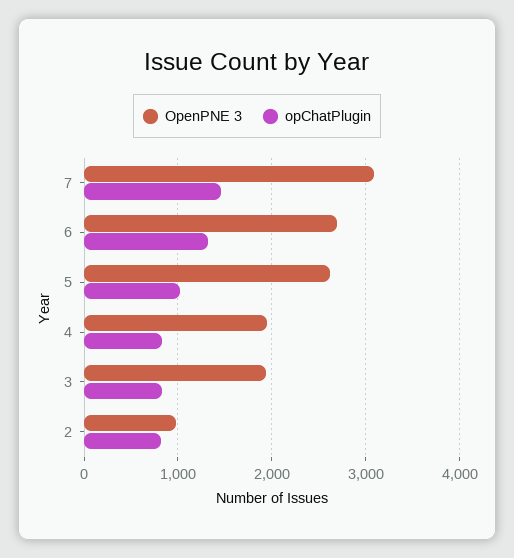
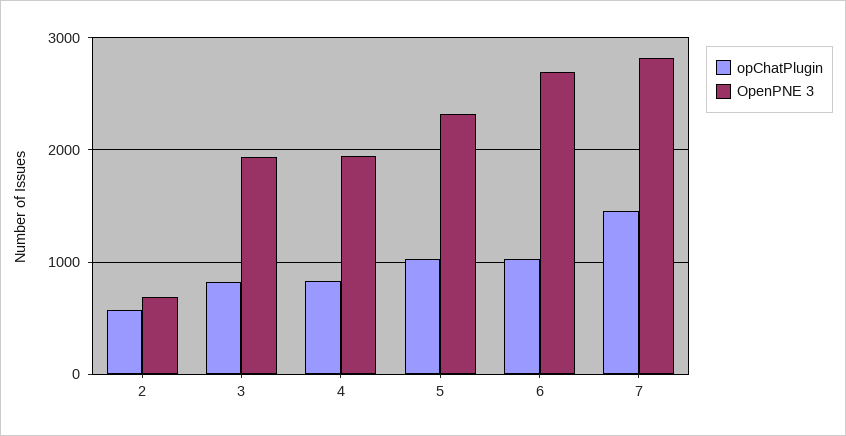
  {
    "OpenPNE 3": {
-     "7": 3100,
+     "7": 2800,
      "6": 2700,
-     "5": 2600,
+     "5": 2300,
      "4": 1900,
      "3": 1900,
-     "2": 1000
+     "2": 700
    },
    "opChatPlugin": {
      "7": 1500,
-     "6": 1300,
+     "6": 1000,
      "5": 1000,
      "4": 800,
      "3": 800,
-     "2": 800
+     "2": 600
    }
  }

